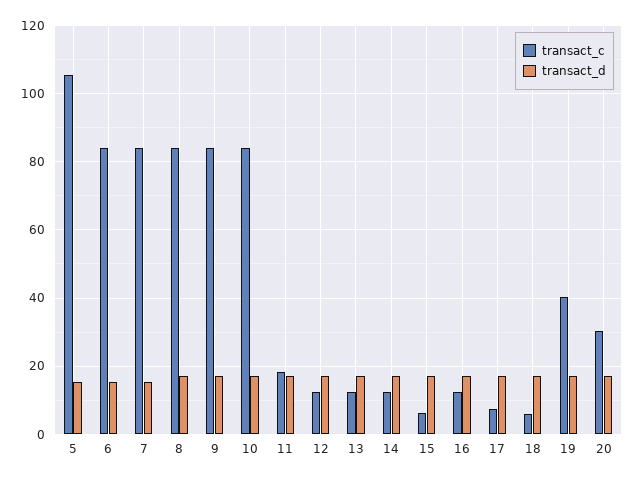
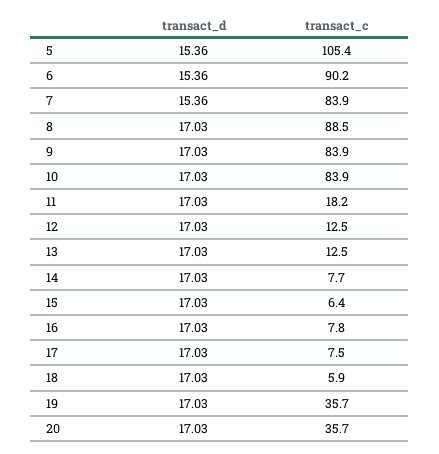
  {
    "transact_c": {
      "5": 105.4,
-     "6": 84,
+     "6": 90.2,
      "7": 83.9,
-     "8": 84,
+     "8": 88.5,
      "9": 83.9,
      "10": 83.9,
      "11": 18.2,
      "12": 12.5,
      "13": 12.5,
-     "14": 12,
+     "14": 7.7,
      "15": 6.4,
-     "16": 12,
+     "16": 7.8,
      "17": 7.5,
      "18": 5.9,
-     "19": 40,
+     "19": 35.7,
-     "20": 30
+     "20": 35.7
    },
    "transact_d": {
      "5": 15.36,
      "6": 15.36,
      "7": 15.36,
      "8": 17.03,
      "9": 17.03,
      "10": 17.03,
      "11": 17.03,
      "12": 17.03,
      "13": 17.03,
      "14": 17.03,
      "15": 17.03,
      "16": 17.03,
      "17": 17.03,
      "18": 17.03,
      "19": 17.03,
      "20": 17.03
    }
  }

